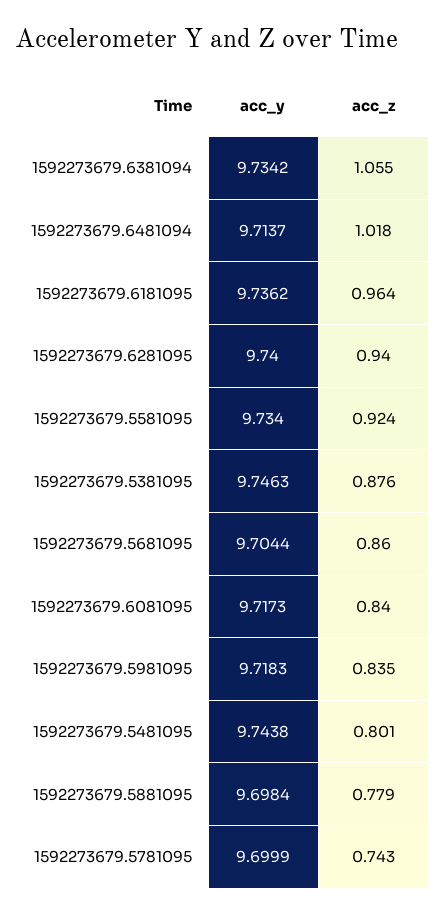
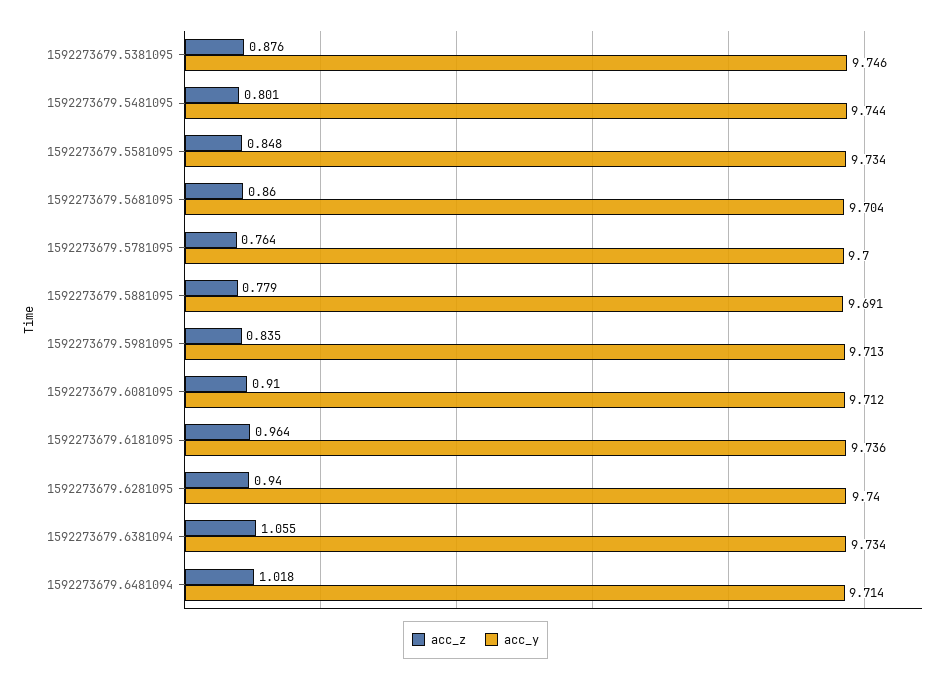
  {
    "acc_y": {
      "1592273679.6381094": 9.7342,
      "1592273679.6481094": 9.7137,
      "1592273679.6181095": 9.7362,
      "1592273679.6281095": 9.74,
      "1592273679.5581095": 9.734,
      "1592273679.5381095": 9.7463,
      "1592273679.5681095": 9.7044,
-     "1592273679.6081095": 9.7173,
+     "1592273679.6081095": 9.712,
-     "1592273679.5981095": 9.7183,
+     "1592273679.5981095": 9.713,
      "1592273679.5481095": 9.7438,
-     "1592273679.5881095": 9.6984,
+     "1592273679.5881095": 9.691,
      "1592273679.5781095": 9.6999
    },
    "acc_z": {
      "1592273679.6381094": 1.055,
      "1592273679.6481094": 1.018,
      "1592273679.6181095": 0.964,
      "1592273679.6281095": 0.94,
-     "1592273679.5581095": 0.924,
+     "1592273679.5581095": 0.848,
      "1592273679.5381095": 0.876,
      "1592273679.5681095": 0.86,
-     "1592273679.6081095": 0.84,
+     "1592273679.6081095": 0.91,
      "1592273679.5981095": 0.835,
      "1592273679.5481095": 0.801,
      "1592273679.5881095": 0.779,
-     "1592273679.5781095": 0.743
+     "1592273679.5781095": 0.764
    }
  }

